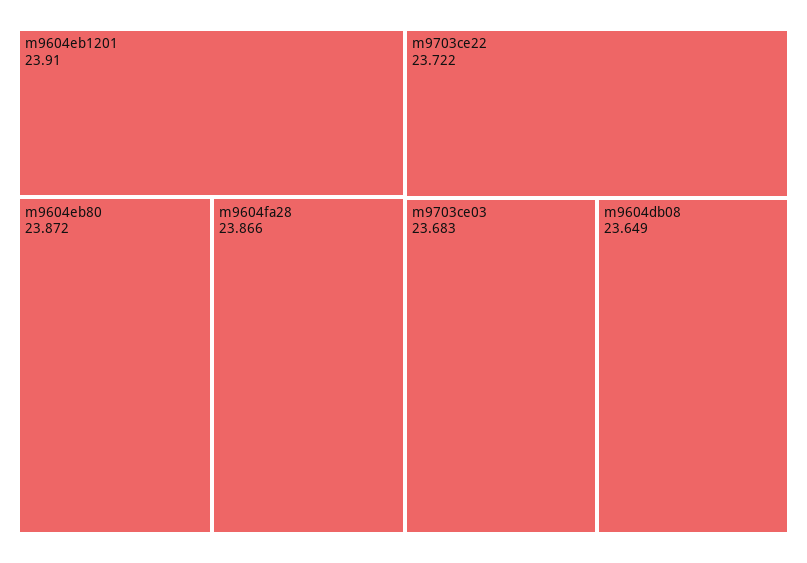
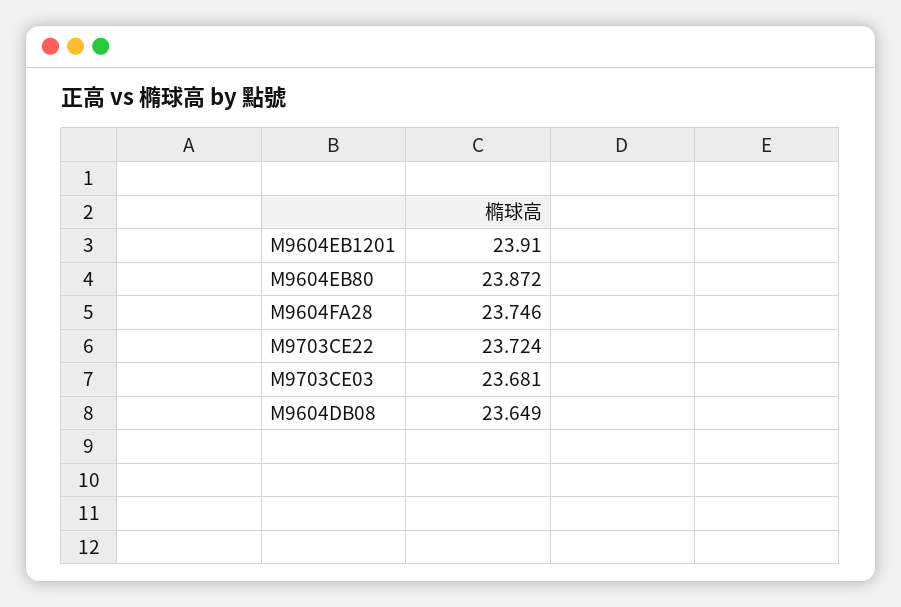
  {
    "m9604eb1201": 23.91,
    "m9604eb80": 23.872,
-   "m9604fa28": 23.866,
+   "m9604fa28": 23.746,
-   "m9703ce22": 23.722,
+   "m9703ce22": 23.724,
-   "m9703ce03": 23.683,
+   "m9703ce03": 23.681,
    "m9604db08": 23.649
  }

